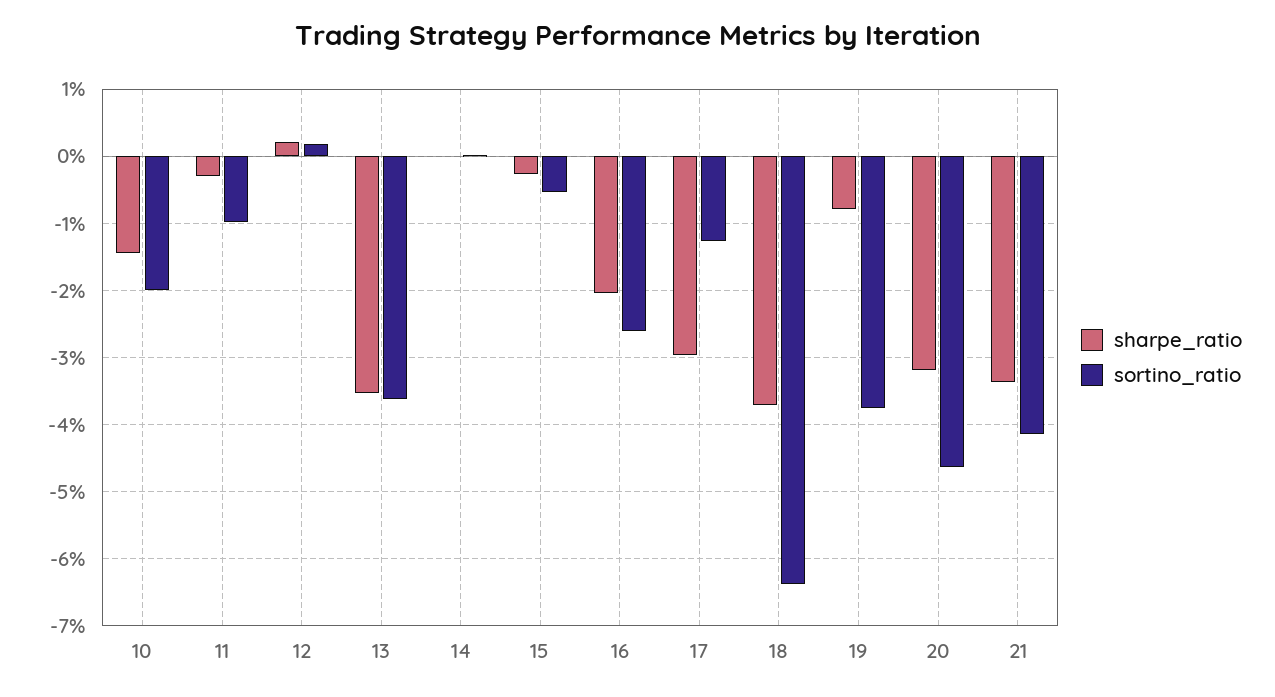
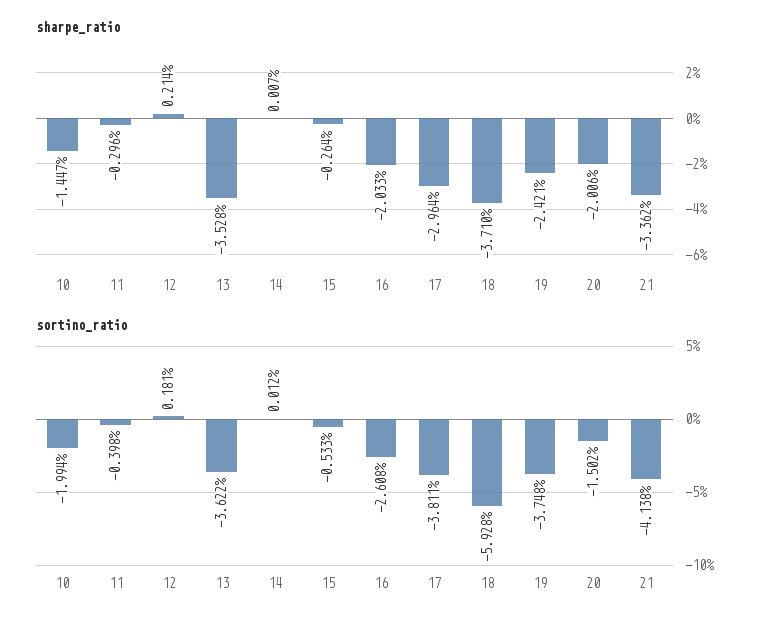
  {
    "sharpe_ratio": {
      "10": -1.447,
      "11": -0.296,
      "12": 0.214,
      "13": -3.528,
      "14": 0.007,
      "15": -0.264,
      "16": -2.033,
      "17": -2.964,
      "18": -3.71,
-     "19": -0.8,
+     "19": -2.421,
-     "20": -3.2,
+     "20": -2.006,
      "21": -3.362
    },
    "sortino_ratio": {
      "10": -1.994,
-     "11": -1,
+     "11": -0.398,
      "12": 0.181,
      "13": -3.622,
      "14": 0.012,
      "15": -0.533,
      "16": -2.608,
-     "17": -1.3,
+     "17": -3.811,
-     "18": -6.4,
+     "18": -5.928,
      "19": -3.748,
-     "20": -4.6,
+     "20": -1.502,
      "21": -4.138
    }
  }

